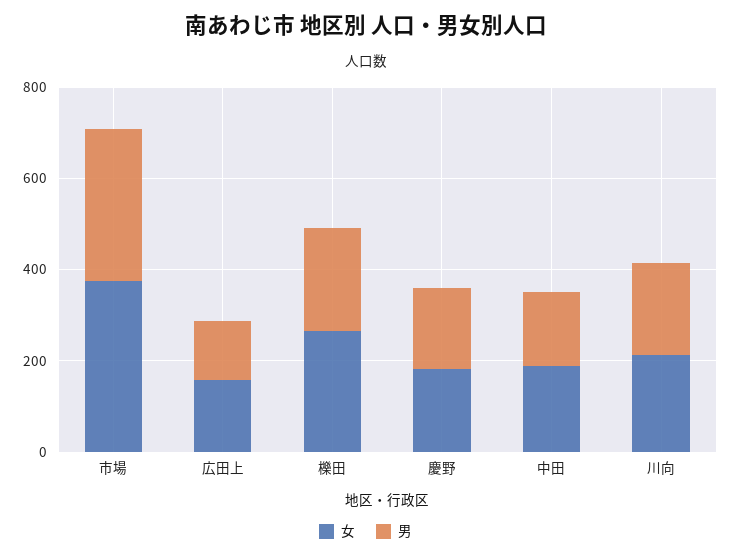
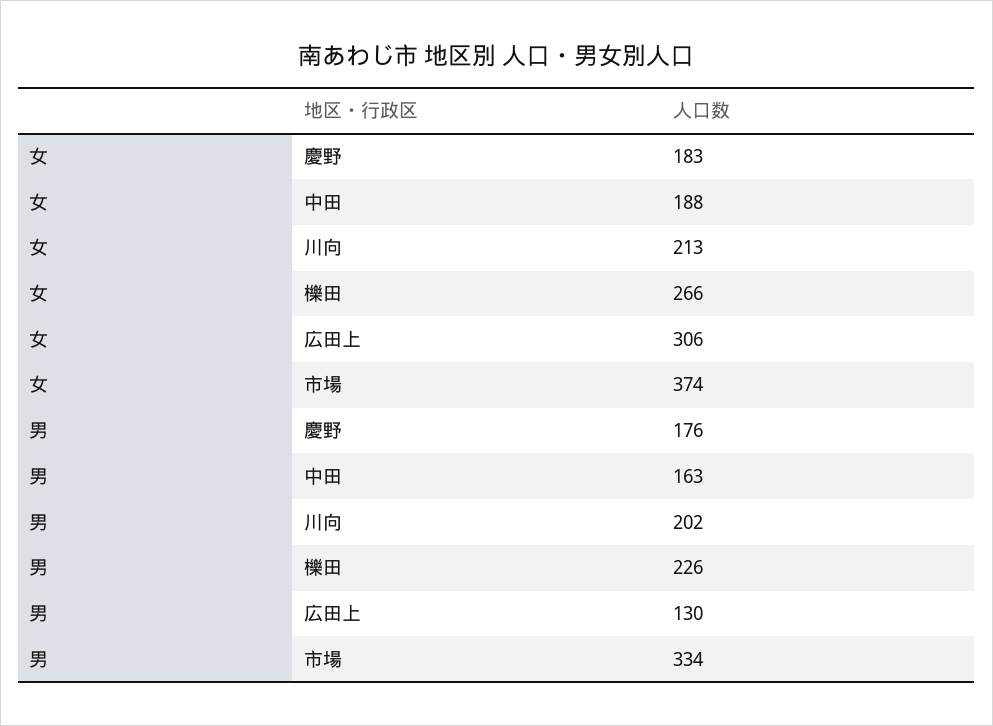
  {
    "女": {
      "市場": 374,
-     "広田上": 150,
+     "広田上": 306,
      "櫟田": 266,
      "慶野": 183,
      "中田": 188,
      "川向": 213
    },
    "男": {
      "市場": 334,
      "広田上": 130,
      "櫟田": 226,
      "慶野": 176,
      "中田": 163,
      "川向": 202
    }
  }

